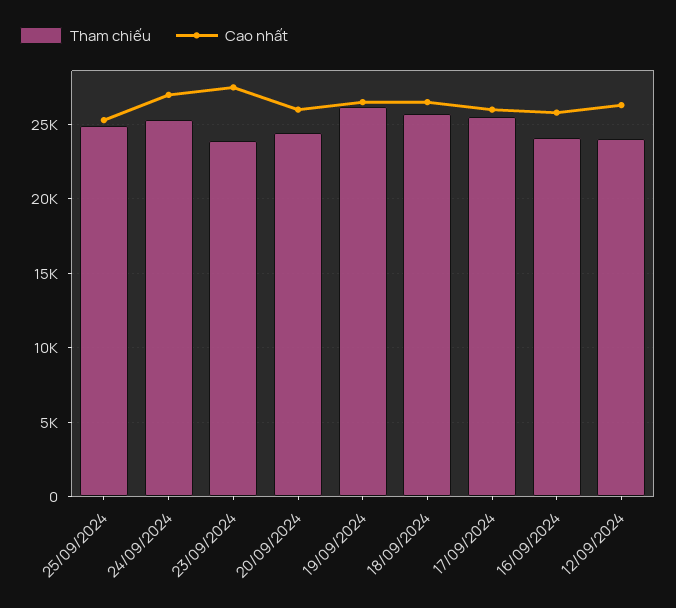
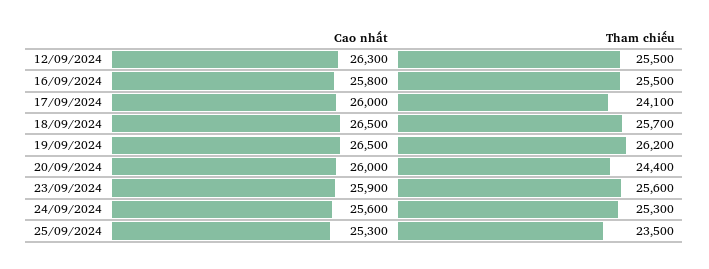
  {
    "Tham chiếu": {
-     "25/09/2024": 25000,
+     "25/09/2024": 23500,
      "24/09/2024": 25300,
-     "23/09/2024": 24000,
+     "23/09/2024": 25600,
      "20/09/2024": 24400,
      "19/09/2024": 26200,
      "18/09/2024": 25700,
-     "17/09/2024": 25500,
+     "17/09/2024": 24100,
-     "16/09/2024": 24000,
+     "16/09/2024": 25500,
-     "12/09/2024": 24000
+     "12/09/2024": 25500
    },
    "Cao nhất": {
      "25/09/2024": 25300,
-     "24/09/2024": 27000,
+     "24/09/2024": 25600,
-     "23/09/2024": 27500,
+     "23/09/2024": 25900,
      "20/09/2024": 26000,
      "19/09/2024": 26500,
      "18/09/2024": 26500,
      "17/09/2024": 26000,
      "16/09/2024": 25800,
      "12/09/2024": 26300
    }
  }

